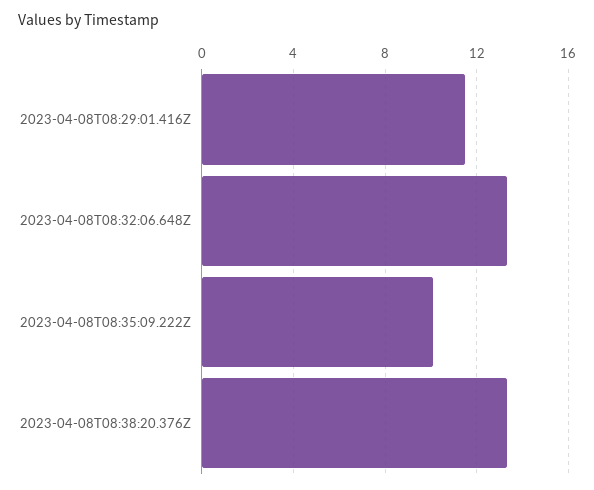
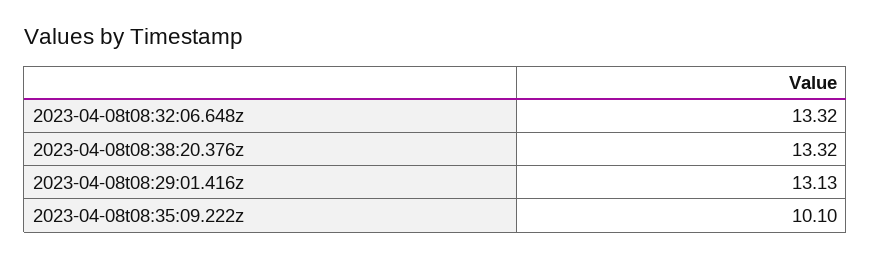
  {
-   "2023-04-08T08:29:01.416Z": 11.5,
+   "2023-04-08T08:29:01.416Z": 13.13,
    "2023-04-08T08:32:06.648Z": 13.32,
    "2023-04-08T08:35:09.222Z": 10.1,
    "2023-04-08T08:38:20.376Z": 13.32
  }

